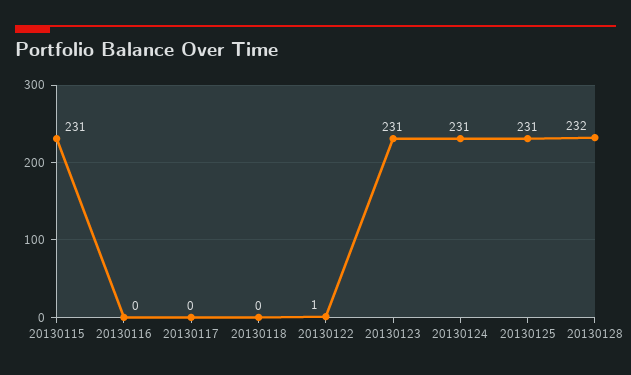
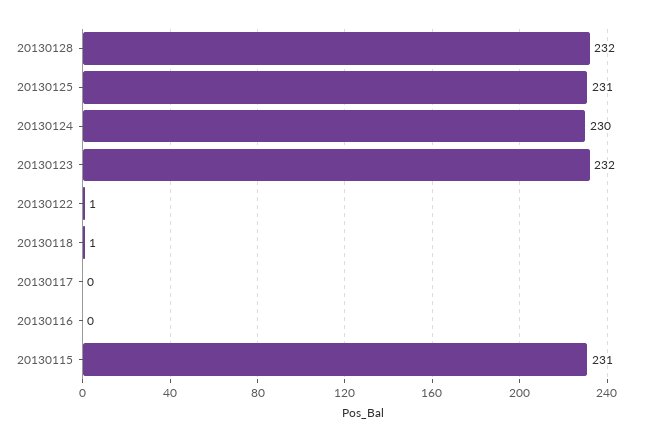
  {
    "20130115": 231,
    "20130116": 0,
    "20130117": 0,
-   "20130118": 0,
+   "20130118": 1,
    "20130122": 1,
-   "20130123": 231,
+   "20130123": 232,
-   "20130124": 231,
+   "20130124": 230,
    "20130125": 231,
    "20130128": 232
  }

